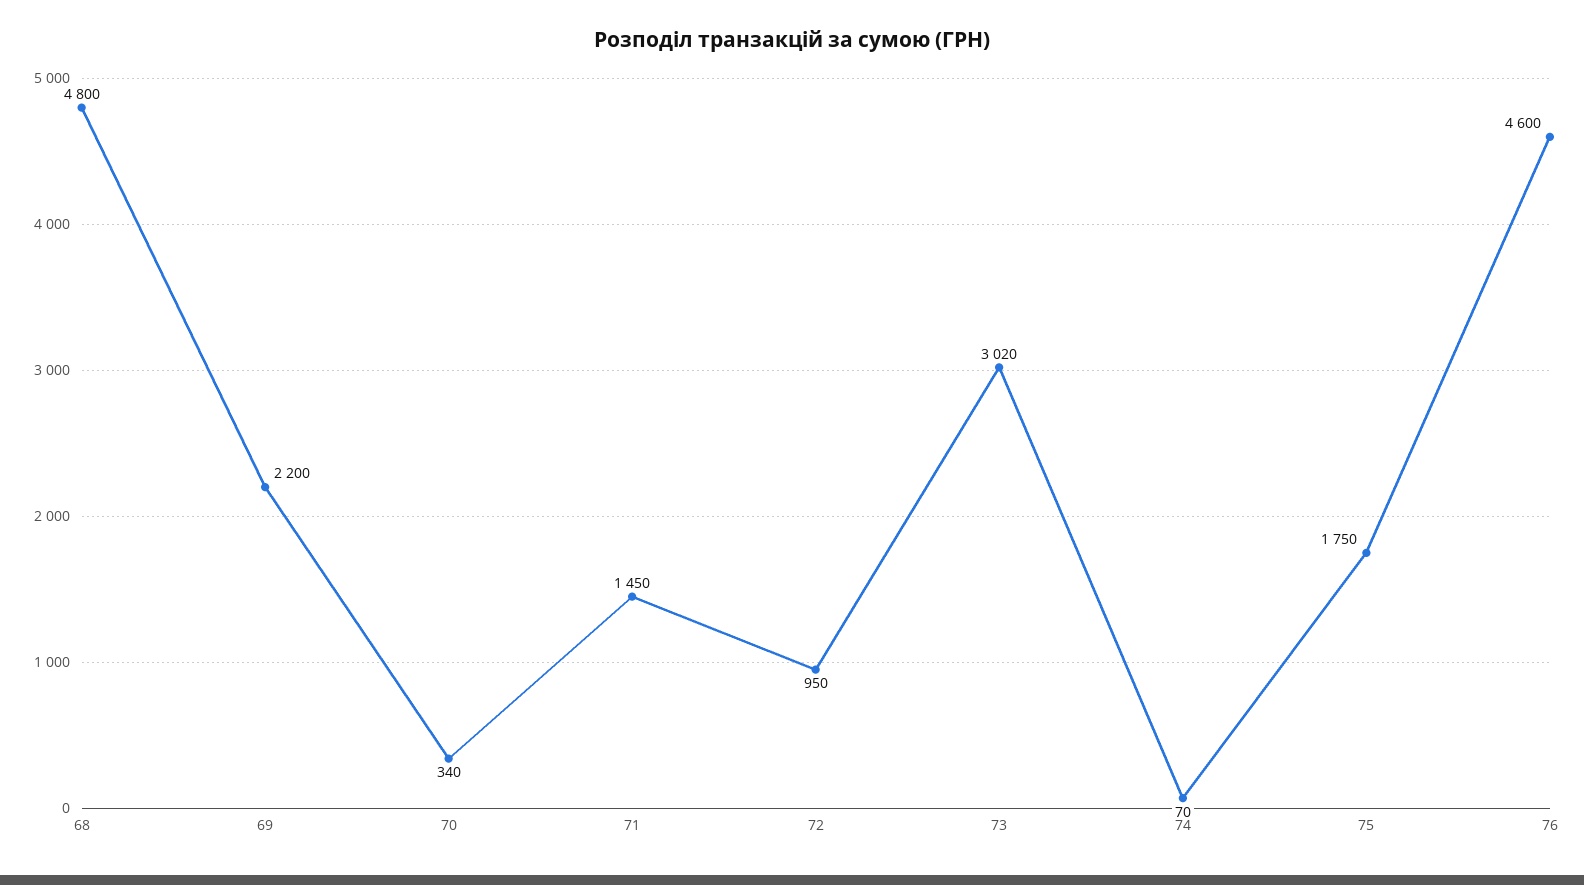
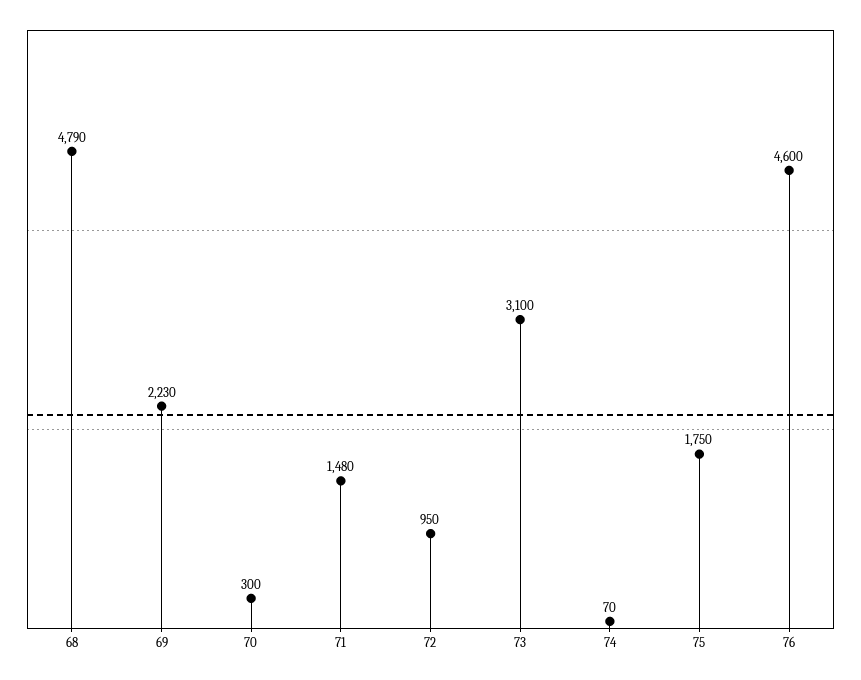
  {
-   "68": 4800,
+   "68": 4790,
-   "69": 2200,
+   "69": 2230,
-   "70": 340,
+   "70": 300,
-   "71": 1450,
+   "71": 1480,
    "72": 950,
-   "73": 3020,
+   "73": 3100,
    "74": 70,
    "75": 1750,
    "76": 4600
  }

